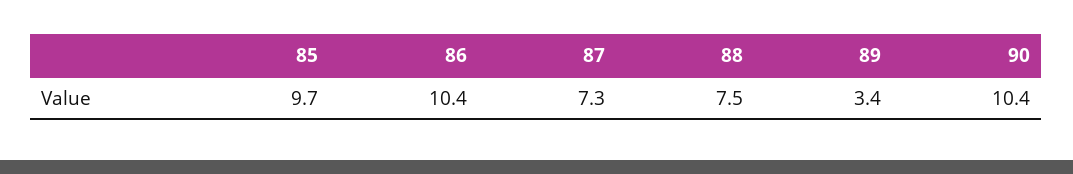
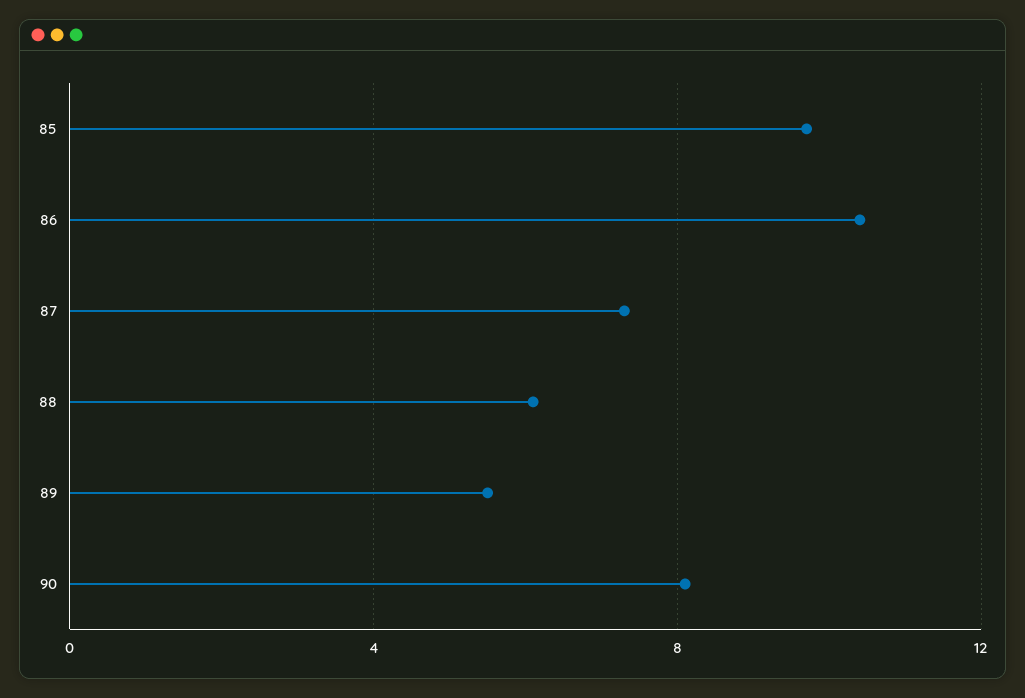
  {
    "85": 9.7,
    "86": 10.4,
    "87": 7.3,
-   "88": 7.5,
+   "88": 6,
-   "89": 3.4,
+   "89": 5.5,
-   "90": 10.4
+   "90": 8
  }

